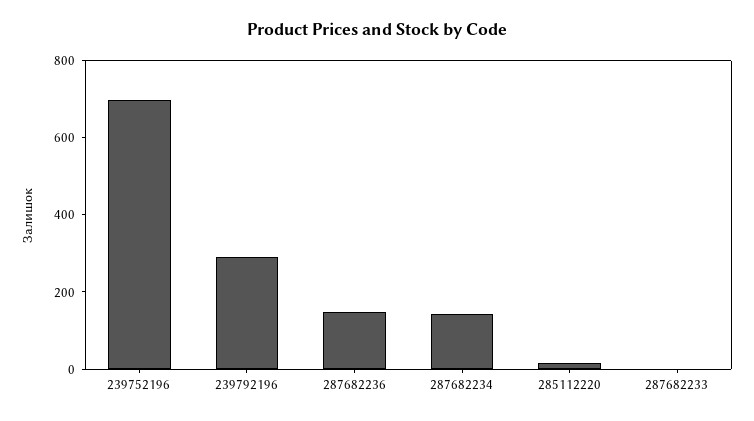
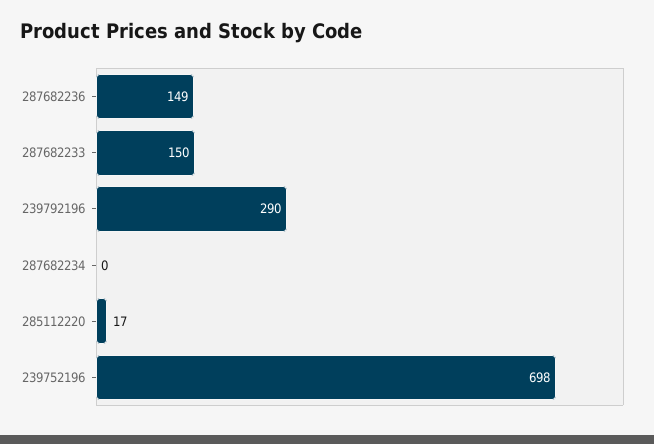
  {
    "239752196": 698,
    "239792196": 290,
    "287682236": 149,
-   "287682234": 150,
+   "287682234": 0,
    "285112220": 17,
-   "287682233": 0
+   "287682233": 150
  }

